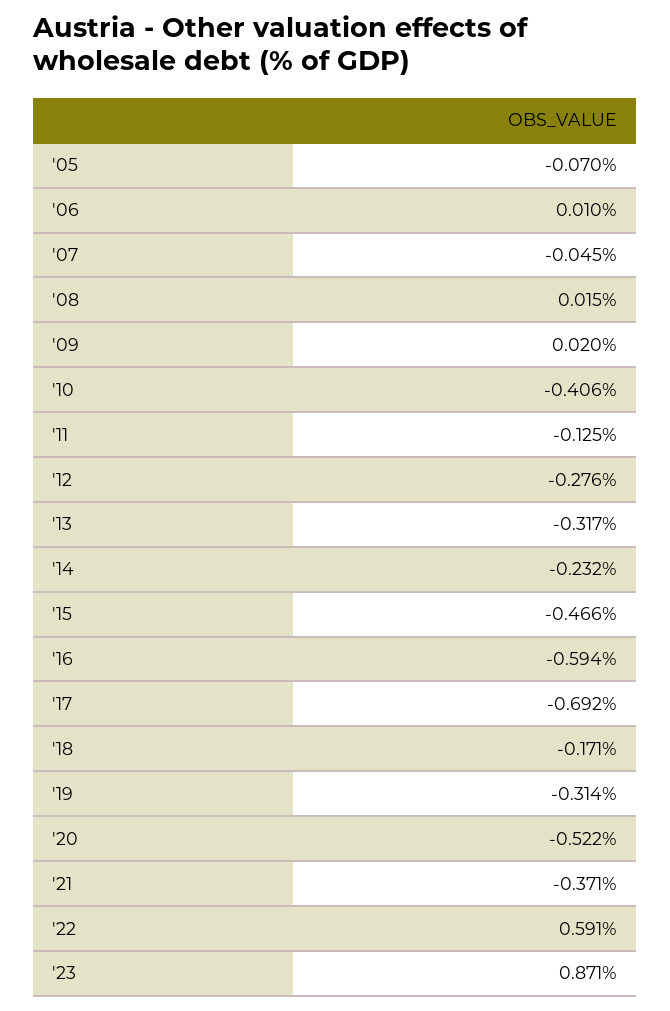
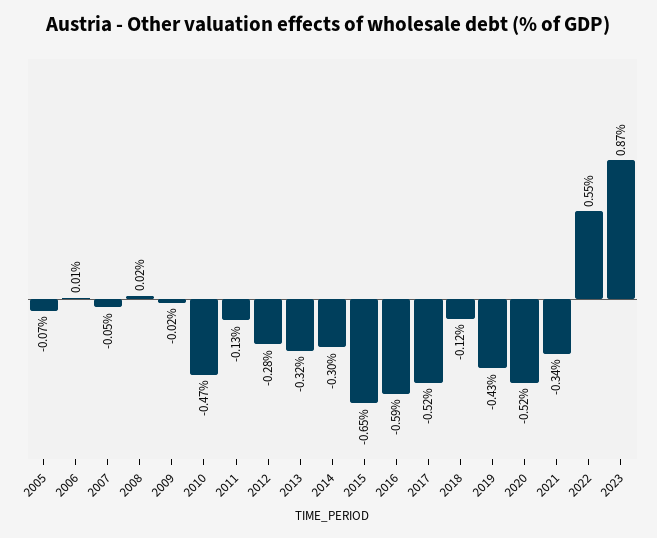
  {
    "'05": -0.07,
    "'06": 0.01,
    "'07": -0.045,
    "'08": 0.015,
-   "'09": 0.02,
+   "'09": -0.02,
-   "'10": -0.406,
+   "'10": -0.47,
    "'11": -0.125,
    "'12": -0.276,
    "'13": -0.317,
-   "'14": -0.232,
+   "'14": -0.3,
-   "'15": -0.466,
+   "'15": -0.65,
    "'16": -0.594,
-   "'17": -0.692,
+   "'17": -0.52,
-   "'18": -0.171,
+   "'18": -0.12,
-   "'19": -0.314,
+   "'19": -0.43,
    "'20": -0.522,
-   "'21": -0.371,
+   "'21": -0.34,
-   "'22": 0.591,
+   "'22": 0.55,
    "'23": 0.871
  }

